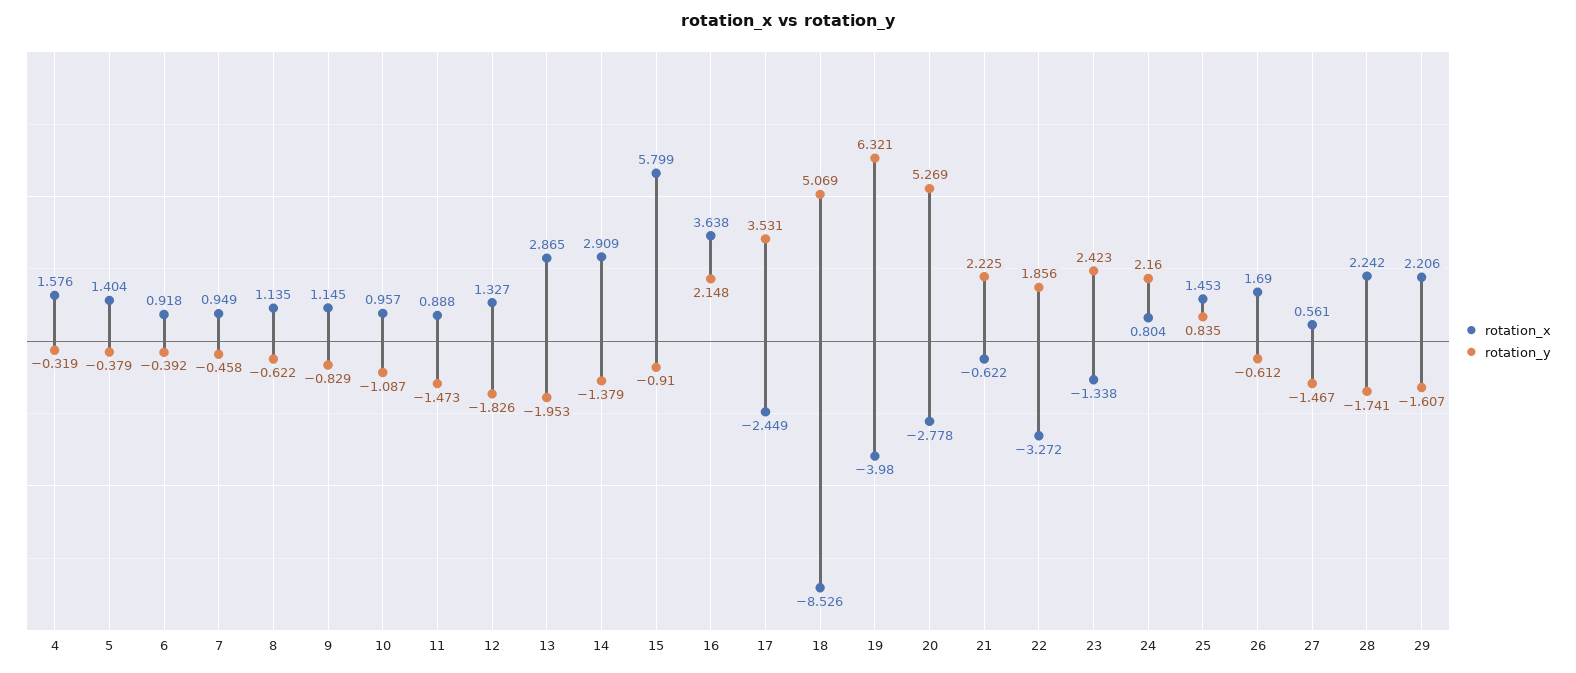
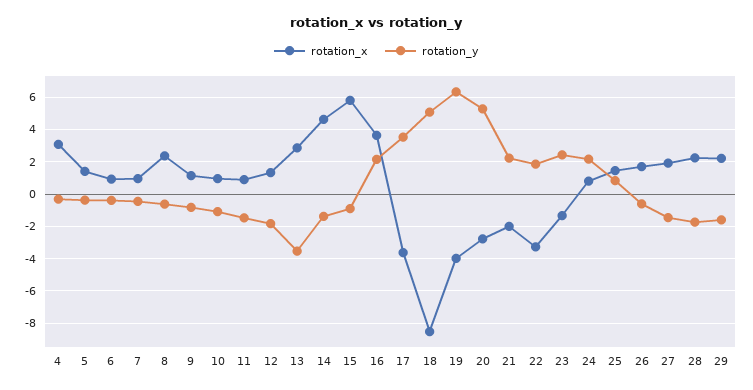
  {
    "rotation_x": {
-     "4": 1.576,
+     "4": 3,
      "5": 1.404,
      "6": 0.918,
      "7": 0.949,
-     "8": 1.135,
+     "8": 2.5,
      "9": 1.145,
      "10": 0.957,
      "11": 0.888,
      "12": 1.327,
      "13": 2.865,
-     "14": 2.909,
+     "14": 4.5,
      "15": 5.799,
      "16": 3.638,
-     "17": -2.449,
+     "17": -3.5,
      "18": -8.526,
      "19": -3.98,
      "20": -2.778,
-     "21": -0.622,
+     "21": -2,
      "22": -3.272,
      "23": -1.338,
      "24": 0.804,
      "25": 1.453,
      "26": 1.69,
-     "27": 0.561,
+     "27": 2,
      "28": 2.242,
      "29": 2.206
    },
    "rotation_y": {
      "4": -0.319,
      "5": -0.379,
      "6": -0.392,
      "7": -0.458,
      "8": -0.622,
      "9": -0.829,
      "10": -1.087,
      "11": -1.473,
      "12": -1.826,
-     "13": -1.953,
+     "13": -3.5,
      "14": -1.379,
      "15": -0.91,
      "16": 2.148,
      "17": 3.531,
      "18": 5.069,
      "19": 6.321,
      "20": 5.269,
      "21": 2.225,
      "22": 1.856,
      "23": 2.423,
      "24": 2.16,
      "25": 0.835,
      "26": -0.612,
      "27": -1.467,
      "28": -1.741,
      "29": -1.607
    }
  }

